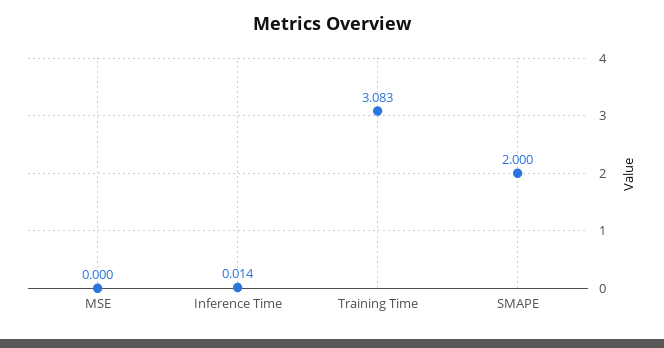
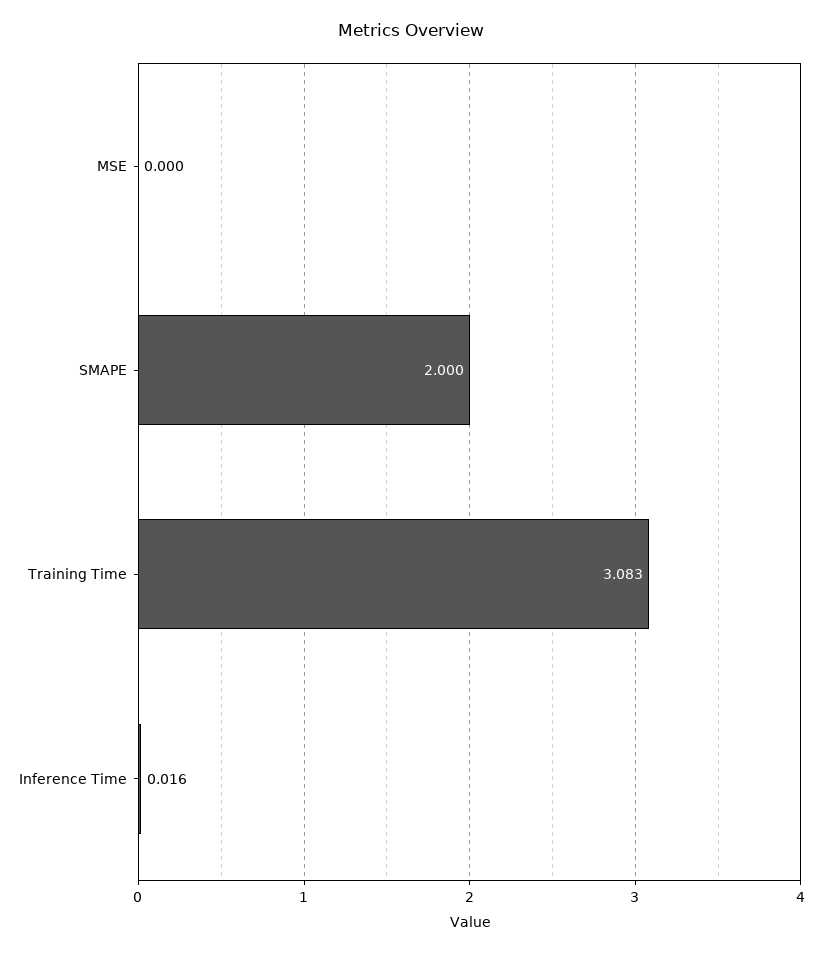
  {
    "MSE": 0,
-   "Inference Time": 0.014,
+   "Inference Time": 0.016,
    "Training Time": 3.083,
    "SMAPE": 2
  }

